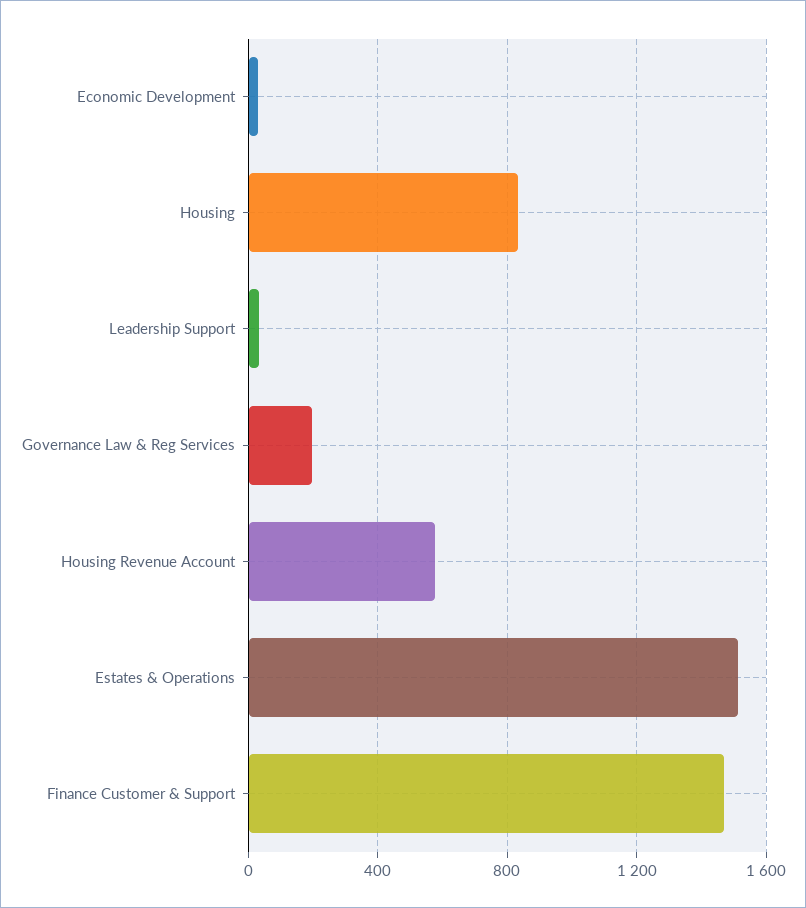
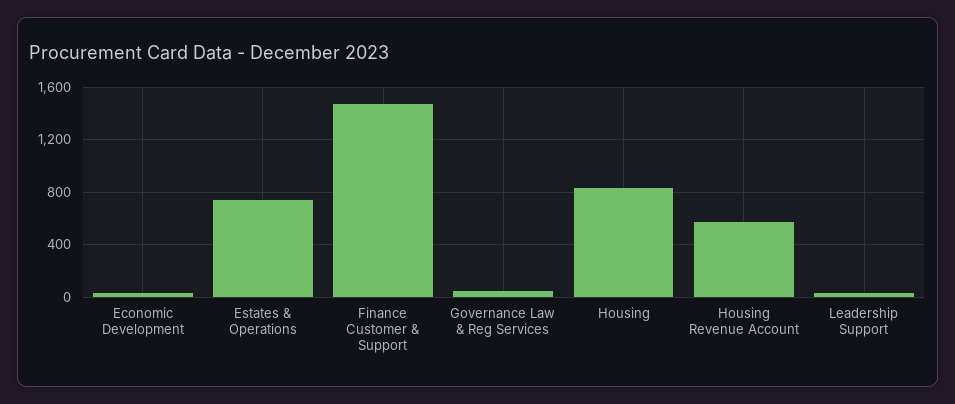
  {
    "Economic Development": 50,
    "Housing": 850,
    "Leadership Support": 50,
-   "Governance Law & Reg Services": 200,
+   "Governance Law & Reg Services": 50,
    "Housing Revenue Account": 600,
-   "Estates & Operations": 1500,
+   "Estates & Operations": 750,
    "Finance Customer & Support": 1450
  }

